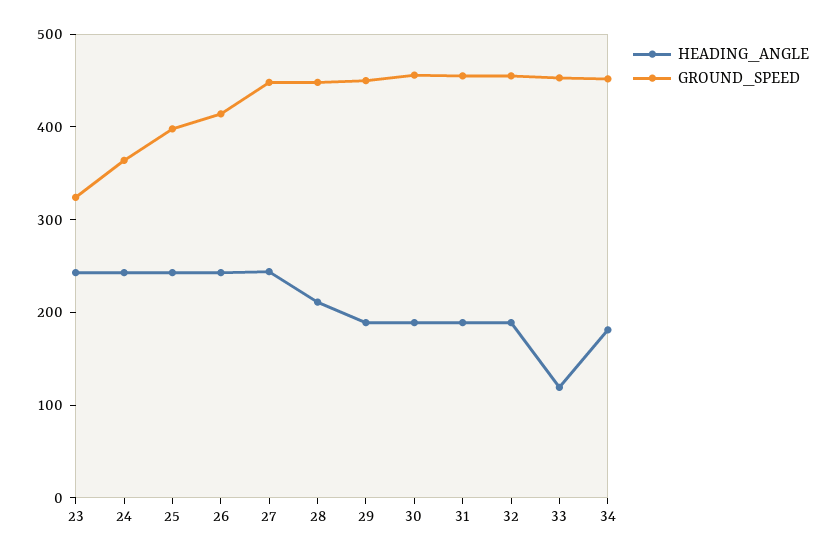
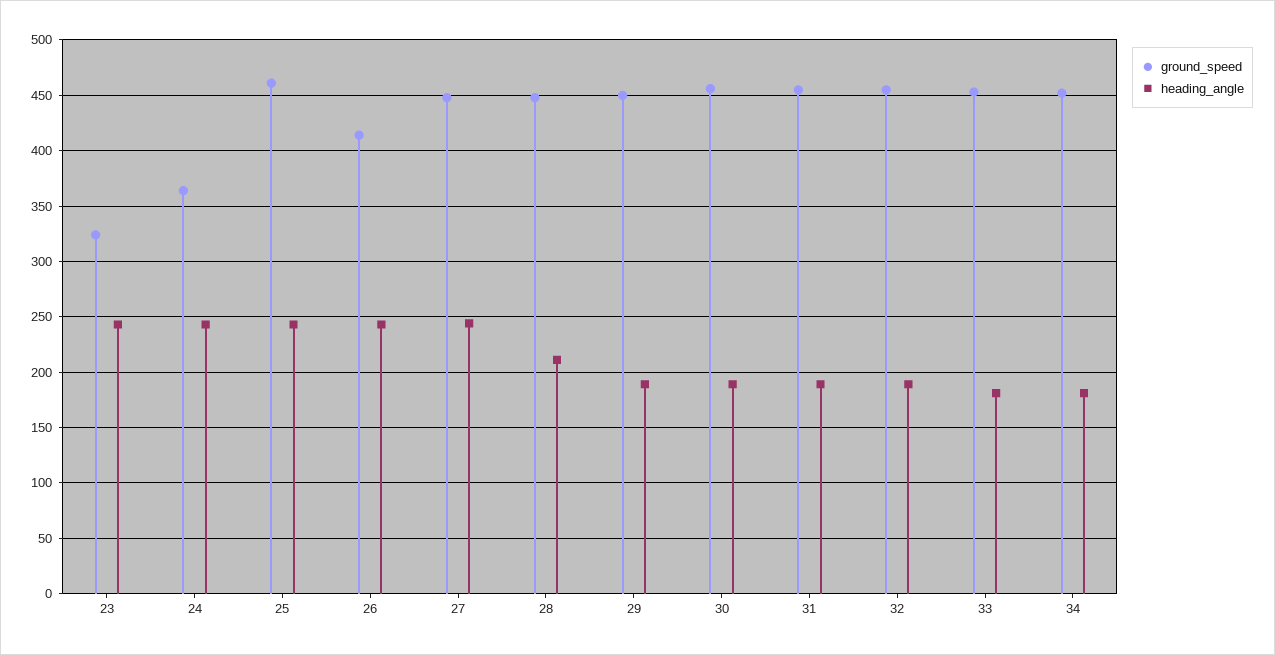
  {
    "HEADING_ANGLE": {
      "23": 240,
      "24": 240,
      "25": 240,
      "26": 240,
      "27": 240,
      "28": 210,
      "29": 190,
      "30": 190,
      "31": 190,
      "32": 190,
-     "33": 120,
+     "33": 180,
      "34": 180
    },
    "GROUND_SPEED": {
      "23": 320,
      "24": 360,
-     "25": 400,
+     "25": 460,
      "26": 410,
      "27": 450,
      "28": 450,
      "29": 450,
      "30": 460,
      "31": 460,
      "32": 460,
      "33": 450,
      "34": 450
    }
  }

